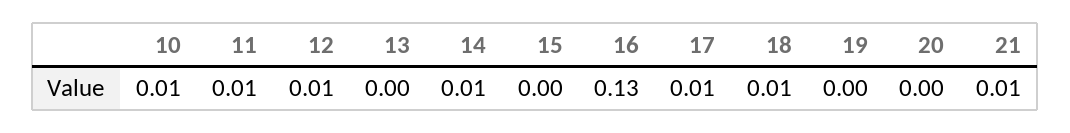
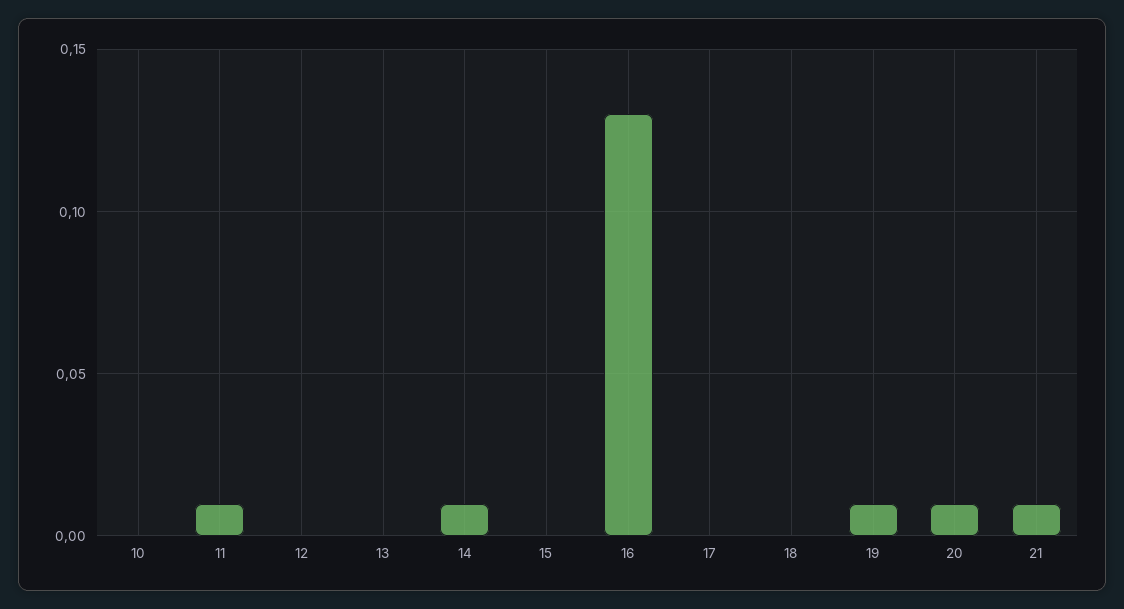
  {
-   "10": 0.01,
+   "10": 0,
    "11": 0.01,
-   "12": 0.01,
+   "12": 0,
    "13": 0,
    "14": 0.01,
    "15": 0,
    "16": 0.13,
-   "17": 0.01,
+   "17": 0,
-   "18": 0.01,
+   "18": 0,
-   "19": 0,
+   "19": 0.01,
-   "20": 0,
+   "20": 0.01,
    "21": 0.01
  }

